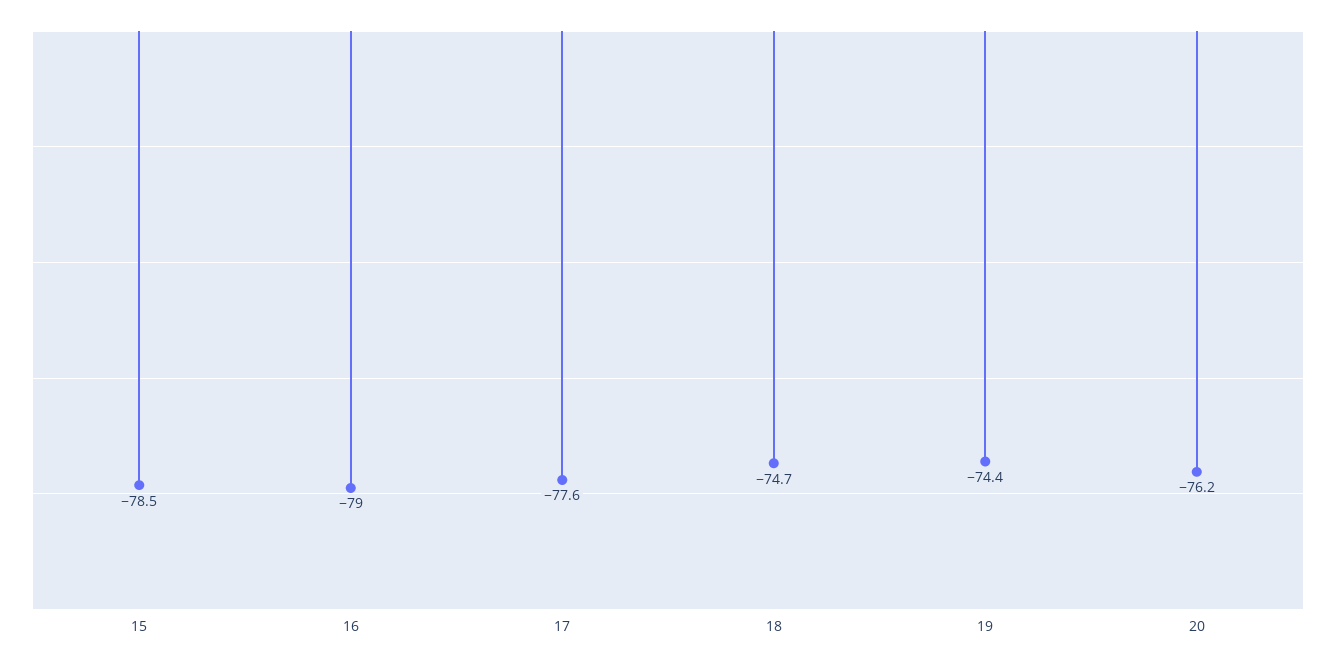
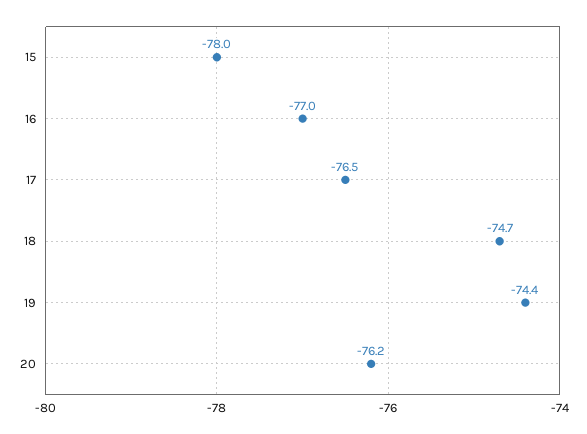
  {
-   "15": -78.5,
+   "15": -78,
-   "16": -79,
+   "16": -77,
-   "17": -77.6,
+   "17": -76.5,
    "18": -74.7,
    "19": -74.4,
    "20": -76.2
  }

